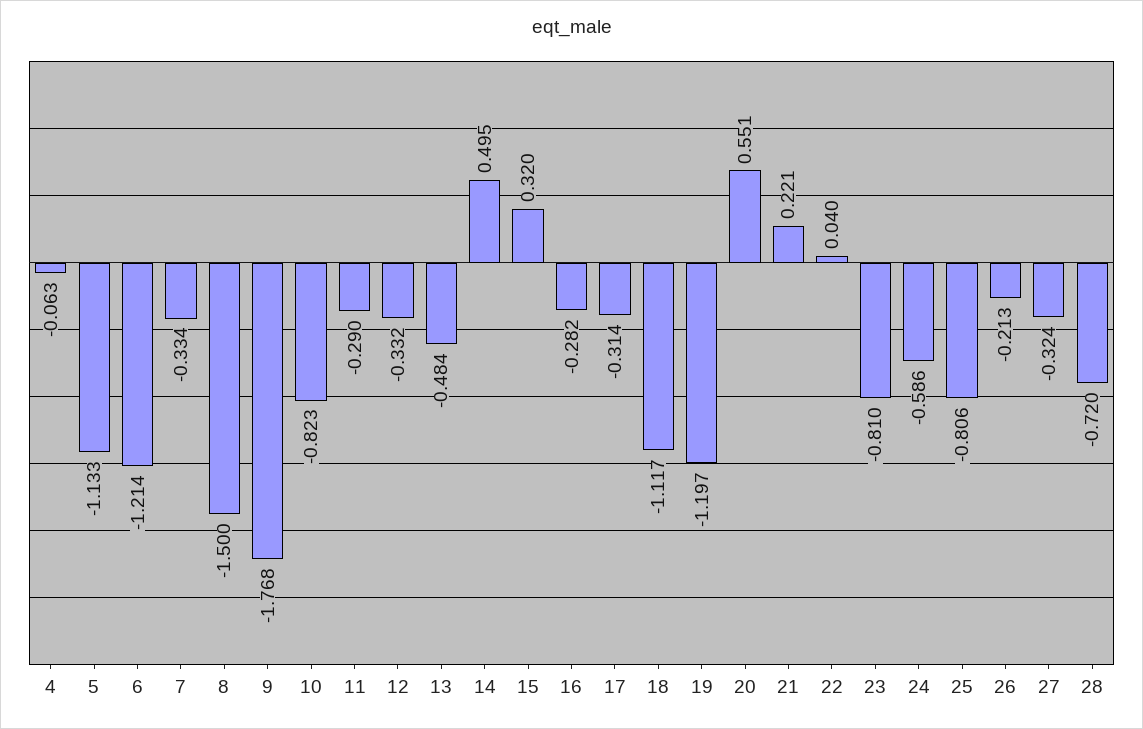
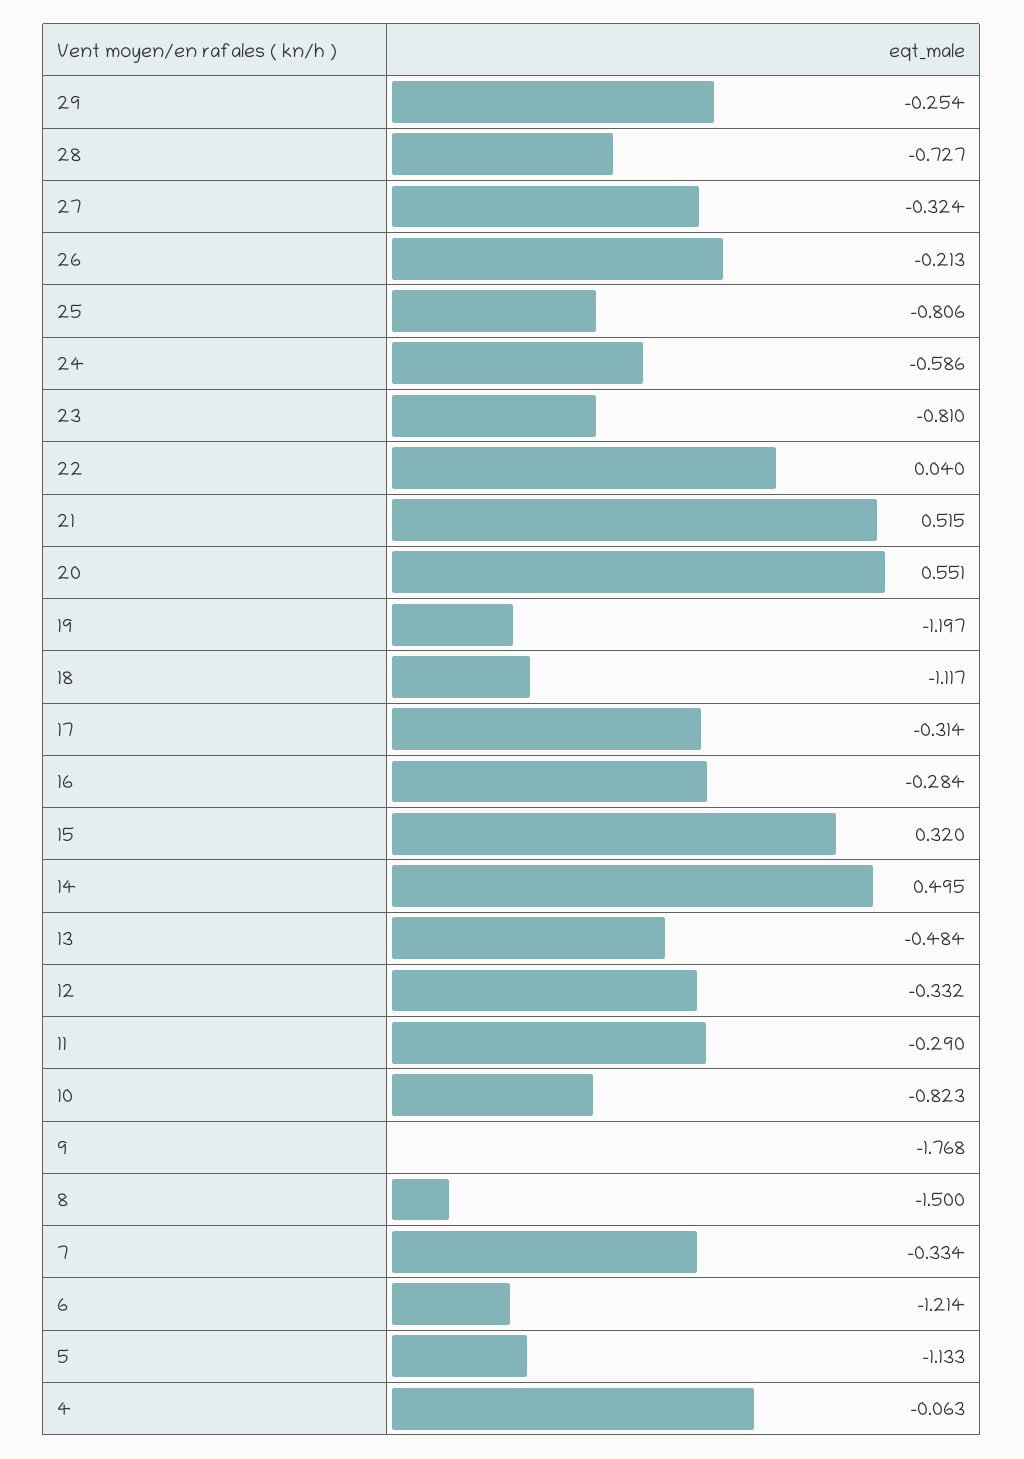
  {
    "4": -0.063,
    "5": -1.133,
    "6": -1.214,
    "7": -0.334,
    "8": -1.5,
    "9": -1.768,
    "10": -0.823,
    "11": -0.29,
    "12": -0.332,
    "13": -0.484,
    "14": 0.495,
    "15": 0.32,
-   "16": -0.282,
+   "16": -0.284,
    "17": -0.314,
    "18": -1.117,
    "19": -1.197,
    "20": 0.551,
-   "21": 0.221,
+   "21": 0.515,
    "22": 0.04,
    "23": -0.81,
    "24": -0.586,
    "25": -0.806,
    "26": -0.213,
    "27": -0.324,
-   "28": -0.72
+   "28": -0.727,
+   "29": -0.254
  }

